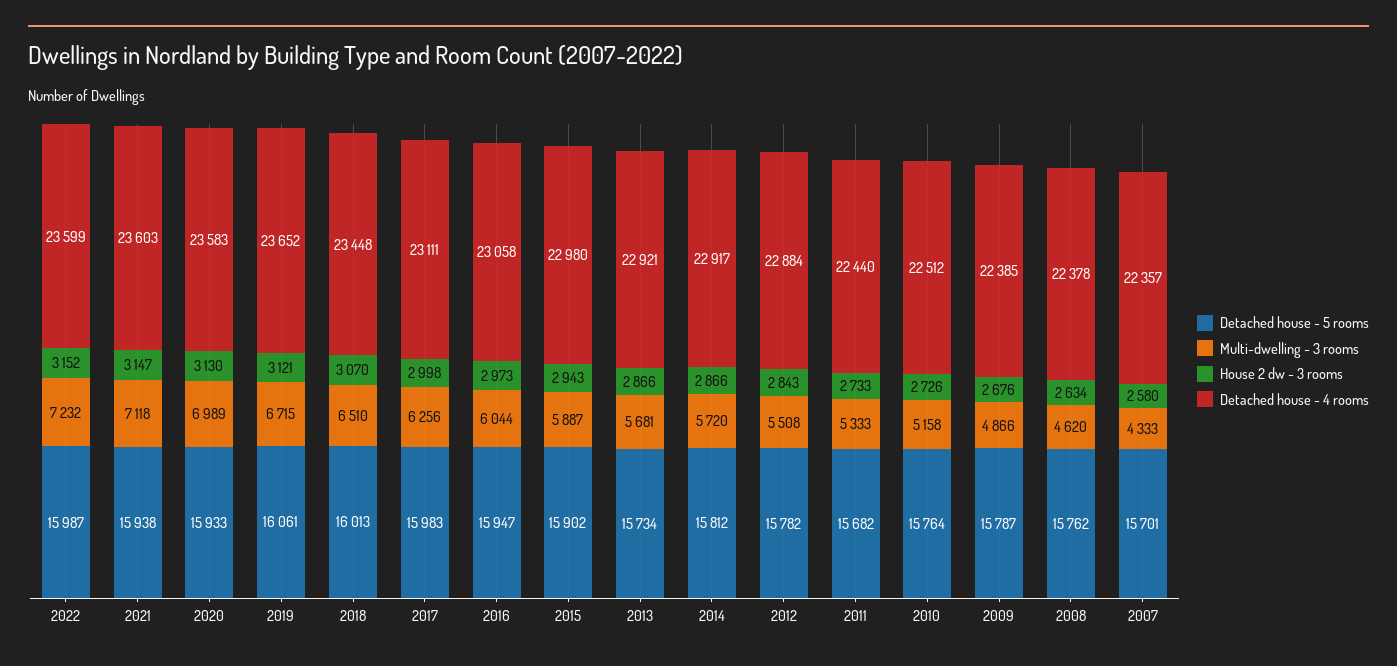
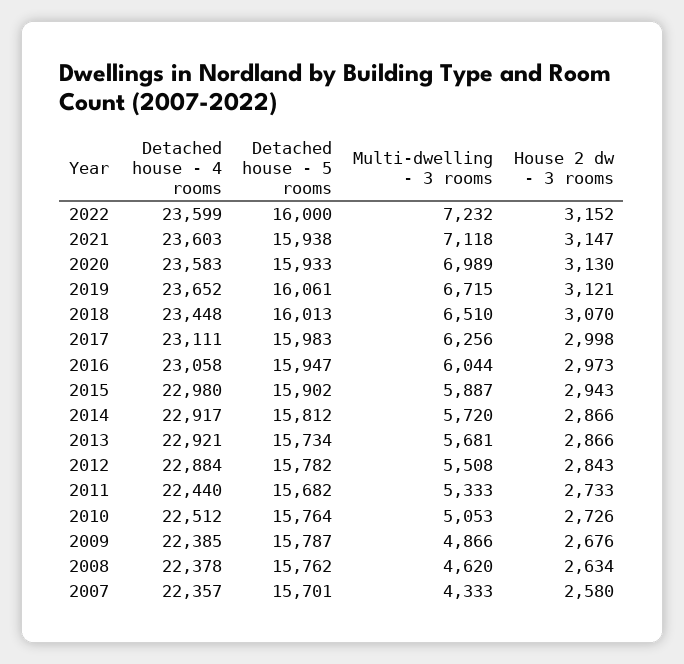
  {
    "Detached house - 5 rooms": {
-     "2022": 15987,
+     "2022": 16000,
      "2021": 15938,
      "2020": 15933,
      "2019": 16061,
      "2018": 16013,
      "2017": 15983,
      "2016": 15947,
      "2015": 15902,
      "2013": 15734,
      "2014": 15812,
      "2012": 15782,
      "2011": 15682,
      "2010": 15764,
      "2009": 15787,
      "2008": 15762,
      "2007": 15701
    },
    "Multi-dwelling - 3 rooms": {
      "2022": 7232,
      "2021": 7118,
      "2020": 6989,
      "2019": 6715,
      "2018": 6510,
      "2017": 6256,
      "2016": 6044,
      "2015": 5887,
      "2013": 5681,
      "2014": 5720,
      "2012": 5508,
      "2011": 5333,
-     "2010": 5158,
+     "2010": 5053,
      "2009": 4866,
      "2008": 4620,
      "2007": 4333
    },
    "House 2 dw - 3 rooms": {
      "2022": 3152,
      "2021": 3147,
      "2020": 3130,
      "2019": 3121,
      "2018": 3070,
      "2017": 2998,
      "2016": 2973,
      "2015": 2943,
      "2013": 2866,
      "2014": 2866,
      "2012": 2843,
      "2011": 2733,
      "2010": 2726,
      "2009": 2676,
      "2008": 2634,
      "2007": 2580
    },
    "Detached house - 4 rooms": {
      "2022": 23599,
      "2021": 23603,
      "2020": 23583,
      "2019": 23652,
      "2018": 23448,
      "2017": 23111,
      "2016": 23058,
      "2015": 22980,
      "2013": 22921,
      "2014": 22917,
      "2012": 22884,
      "2011": 22440,
      "2010": 22512,
      "2009": 22385,
      "2008": 22378,
      "2007": 22357
    }
  }

